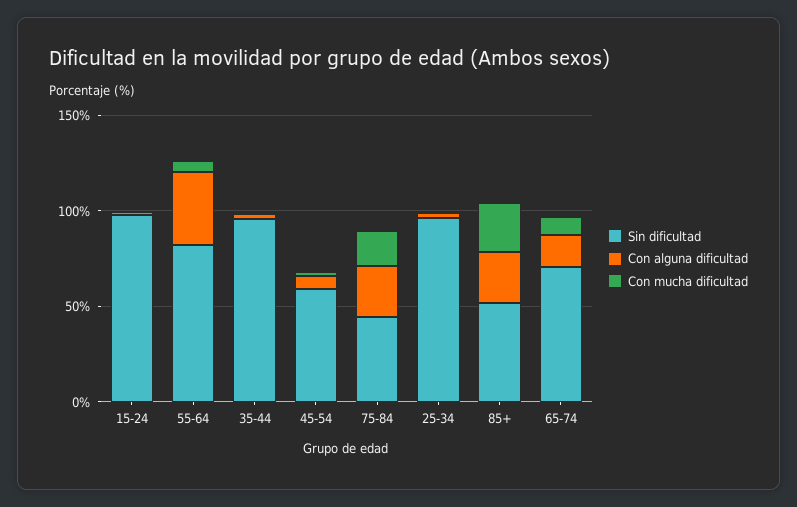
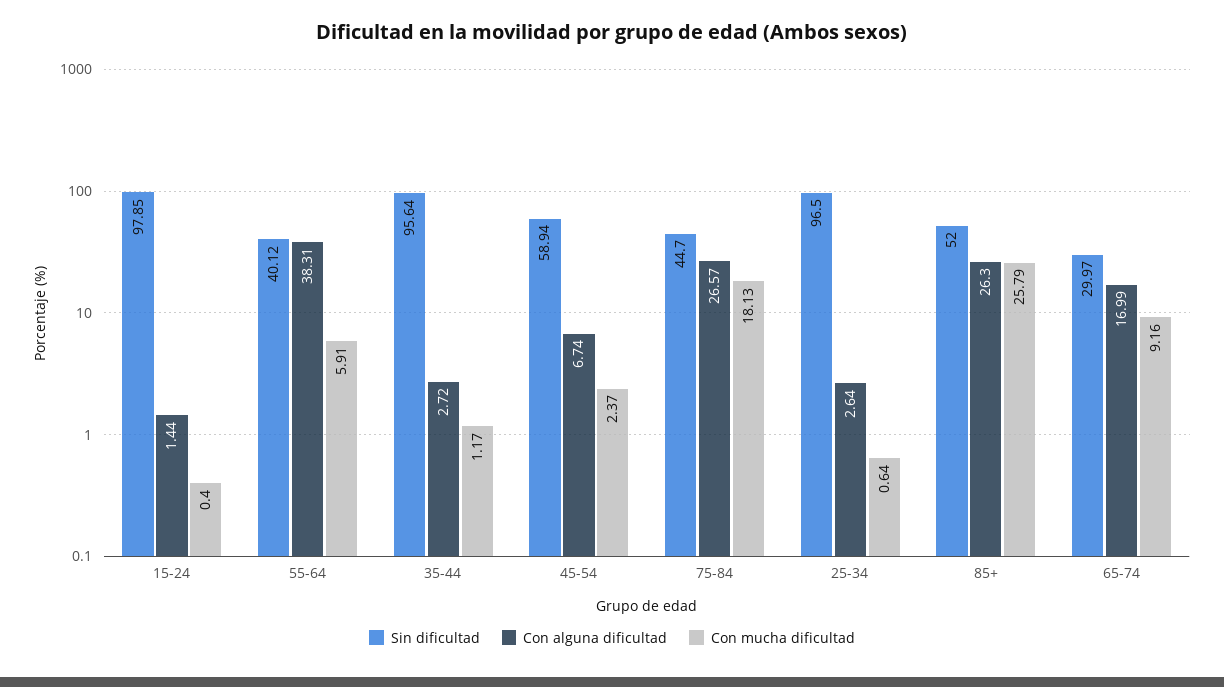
  {
    "Sin dificultad": {
      "15-24": 97.85,
-     "55-64": 80,
+     "55-64": 40.12,
      "35-44": 95.64,
      "45-54": 58.94,
      "75-84": 44.7,
      "25-34": 96.5,
      "85+": 52,
-     "65-74": 70
+     "65-74": 29.97
    },
    "Con alguna dificultad": {
      "15-24": 1.44,
      "55-64": 38.31,
      "35-44": 2.72,
      "45-54": 6.74,
      "75-84": 26.57,
      "25-34": 2.64,
      "85+": 26.3,
      "65-74": 16.99
    },
    "Con mucha dificultad": {
      "15-24": 0.4,
      "55-64": 5.91,
      "35-44": 1.17,
      "45-54": 2.37,
      "75-84": 18.13,
      "25-34": 0.64,
      "85+": 25.79,
      "65-74": 9.16
    }
  }

